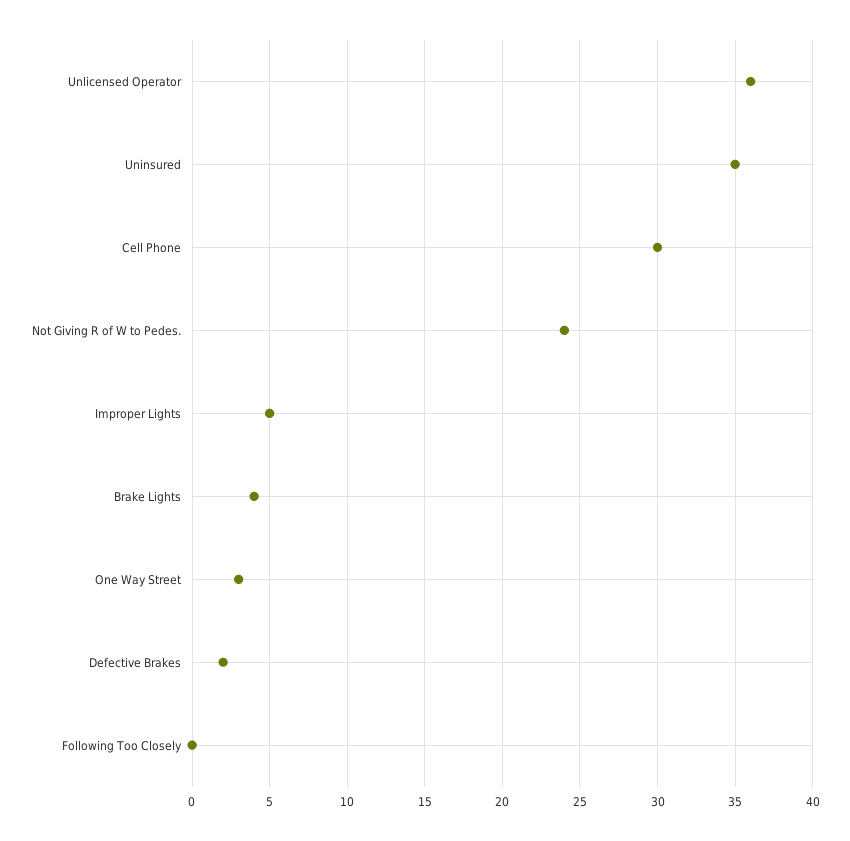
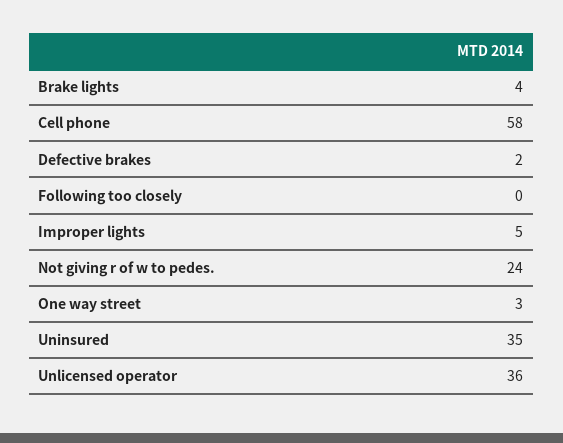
  {
    "Unlicensed Operator": 36,
    "Uninsured": 35,
-   "Cell Phone": 30,
+   "Cell Phone": 58,
    "Not Giving R of W to Pedes.": 24,
    "Improper Lights": 5,
    "Brake Lights": 4,
    "One Way Street": 3,
    "Defective Brakes": 2,
    "Following Too Closely": 0
  }

